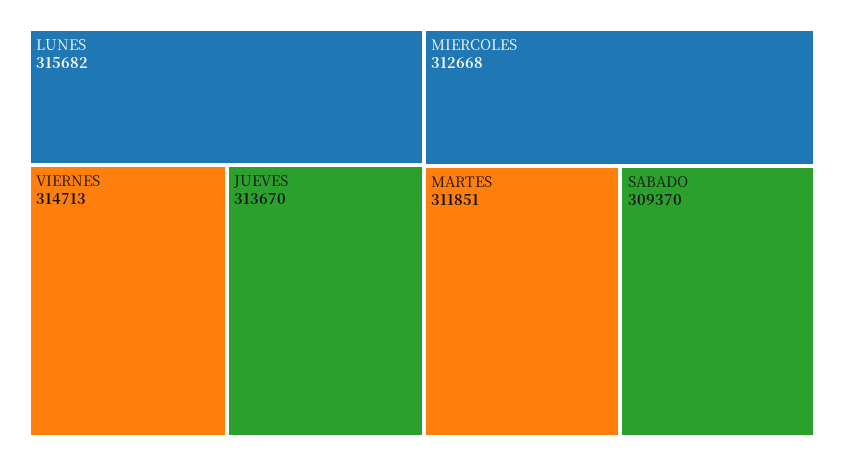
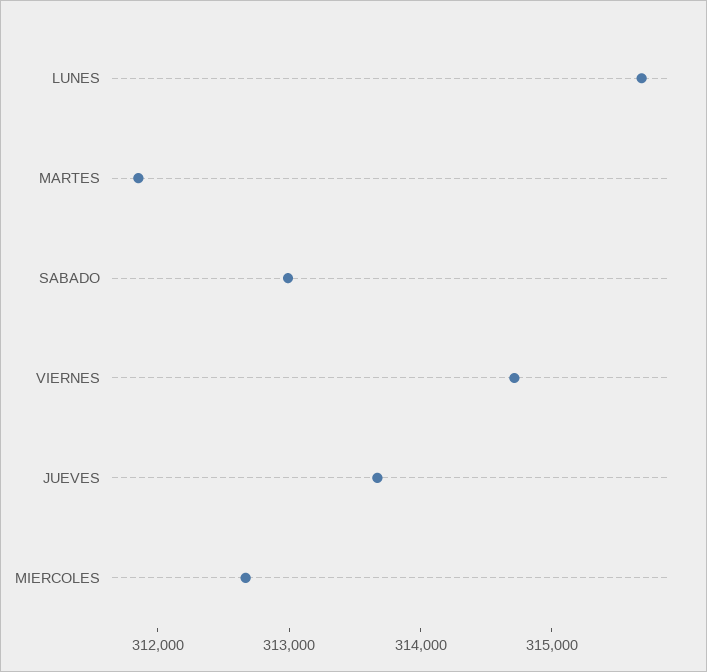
  {
    "LUNES": 315682,
    "VIERNES": 314713,
    "JUEVES": 313670,
    "MIERCOLES": 312668,
    "MARTES": 311851,
-   "SABADO": 309370
+   "SABADO": 313000
  }

